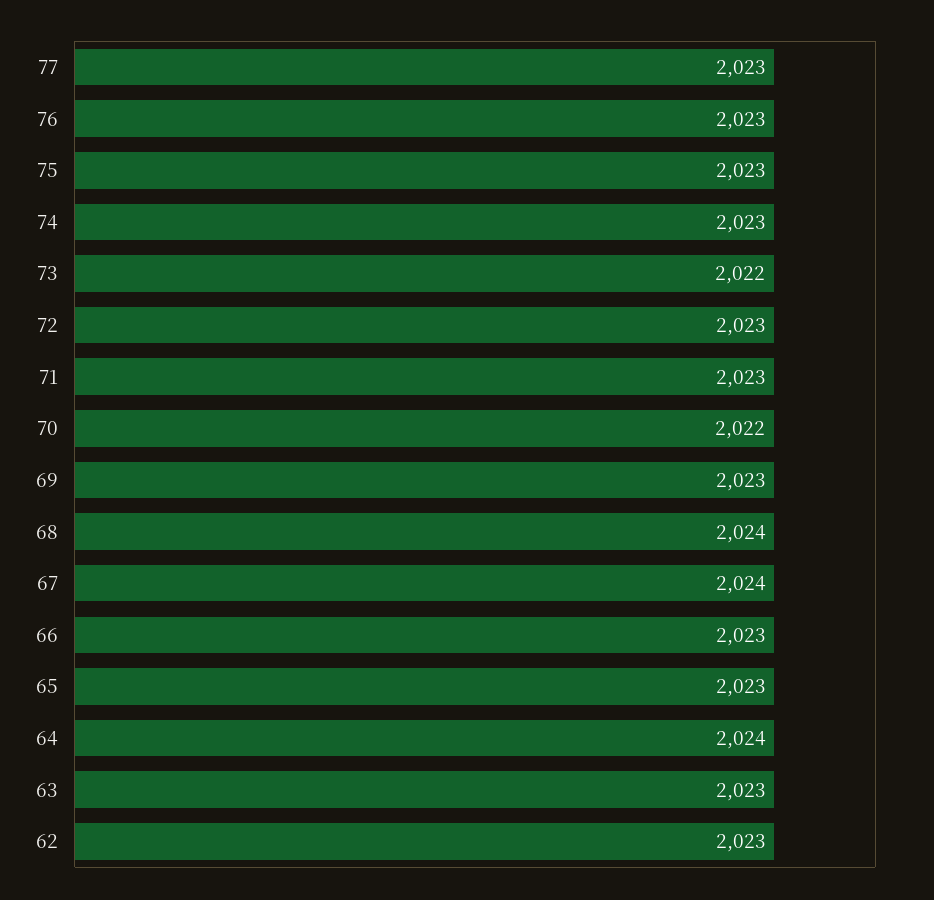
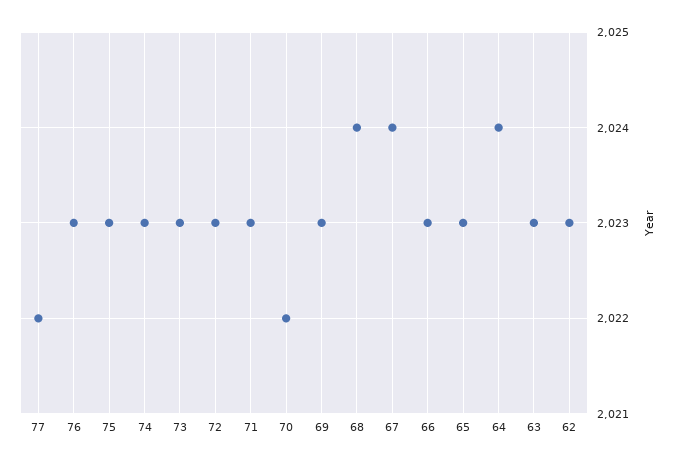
  {
-   "77": 2023,
+   "77": 2022,
    "76": 2023,
    "75": 2023,
    "74": 2023,
-   "73": 2022,
+   "73": 2023,
    "72": 2023,
    "71": 2023,
    "70": 2022,
    "69": 2023,
    "68": 2024,
    "67": 2024,
    "66": 2023,
    "65": 2023,
    "64": 2024,
    "63": 2023,
    "62": 2023
  }

